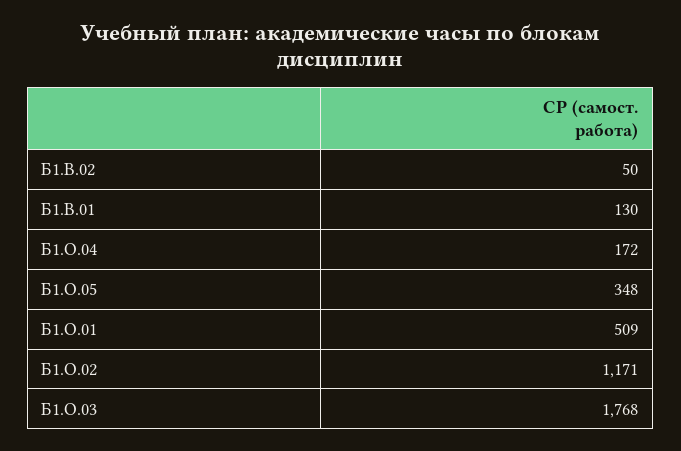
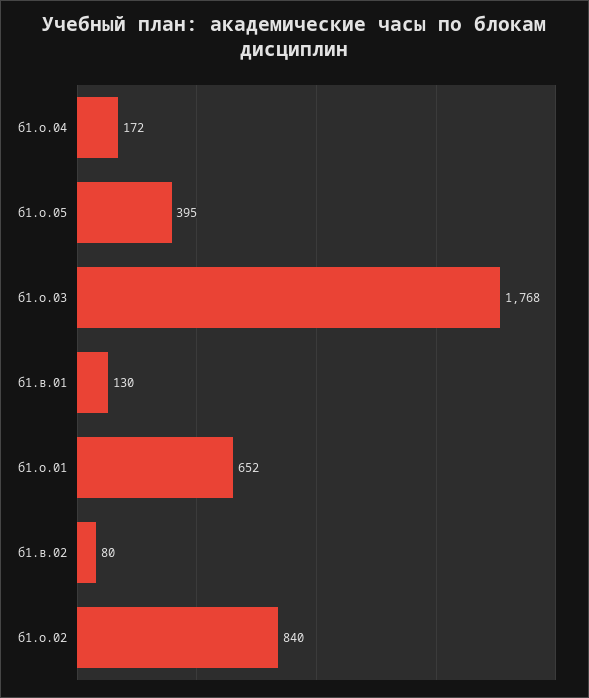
  {
-   "Б1.В.02": 50,
+   "Б1.В.02": 80,
    "Б1.В.01": 130,
    "Б1.О.04": 172,
-   "Б1.О.05": 348,
+   "Б1.О.05": 395,
-   "Б1.О.01": 509,
+   "Б1.О.01": 652,
-   "Б1.О.02": 1171,
+   "Б1.О.02": 840,
    "Б1.О.03": 1768
  }

